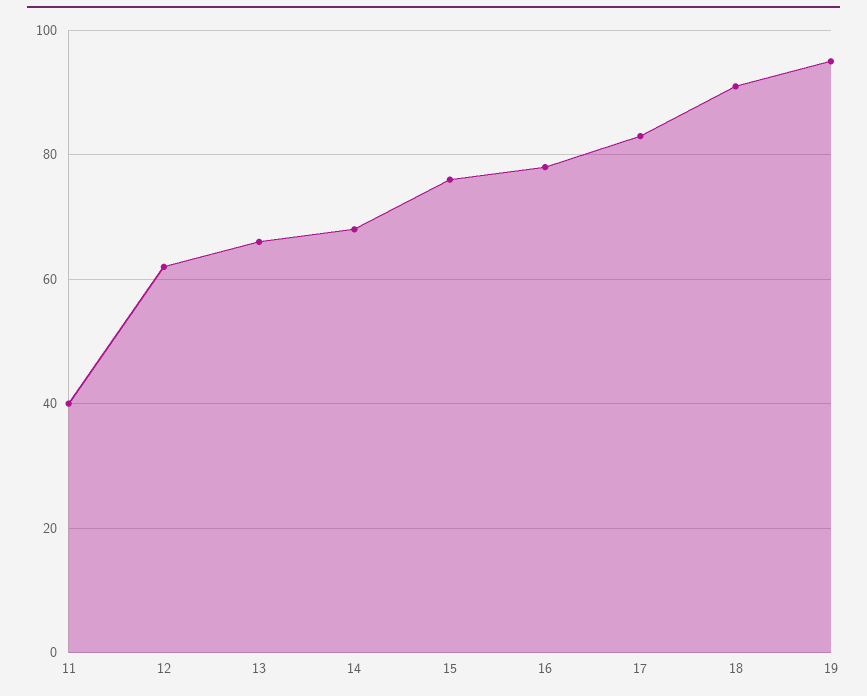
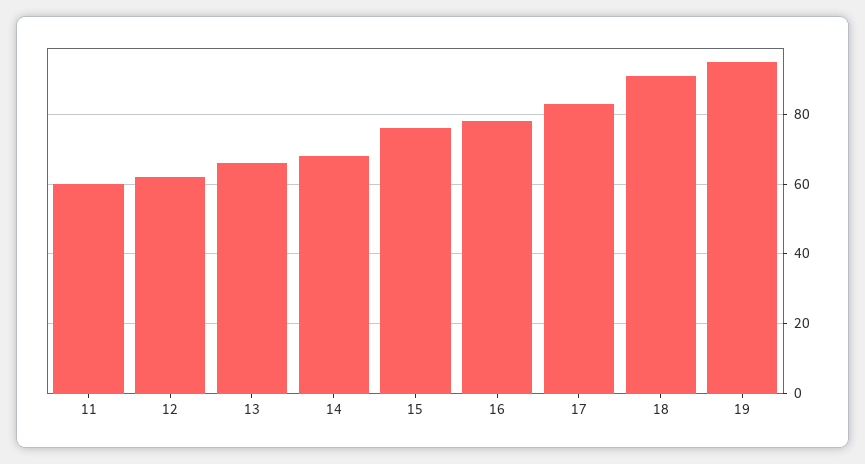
  {
-   "11": 40,
+   "11": 60,
    "12": 60,
    "13": 65,
    "14": 70,
    "15": 75,
    "16": 80,
    "17": 85,
    "18": 90,
    "19": 95
  }

